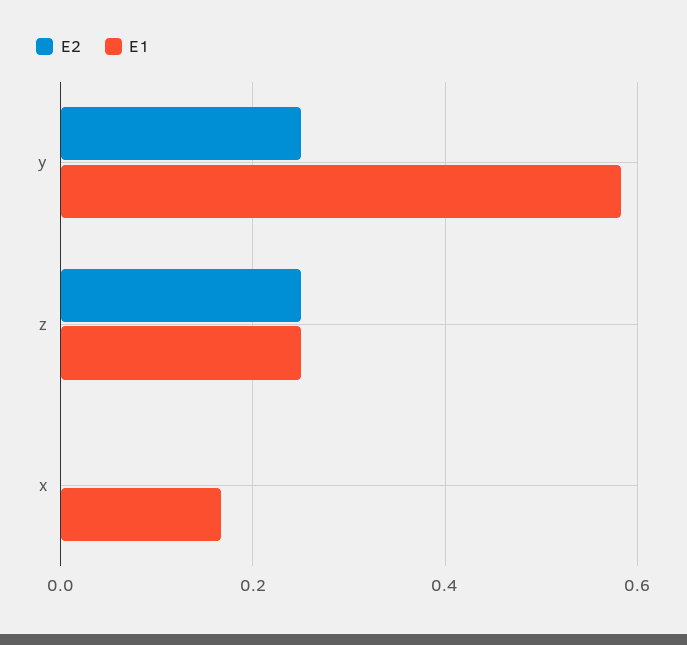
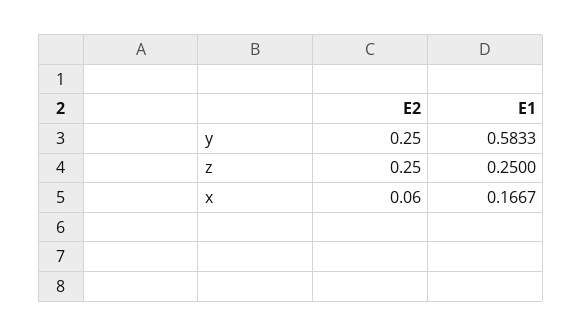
  {
    "E2": {
      "y": 0.25,
      "z": 0.25,
-     "x": 0
+     "x": 0.06
    },
    "E1": {
      "y": 0.5833,
      "z": 0.25,
      "x": 0.1667
    }
  }

